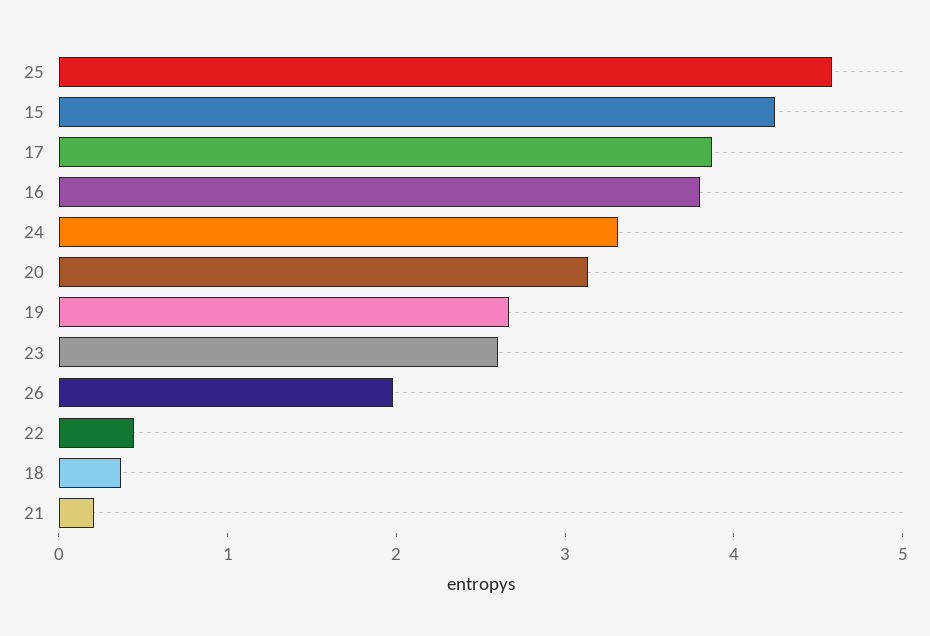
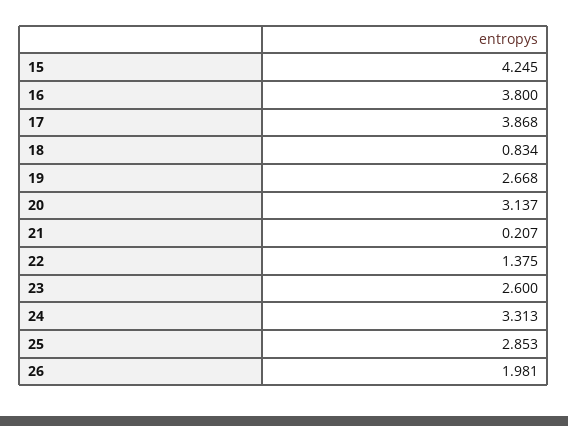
  {
-   "25": 4.6,
+   "25": 2.853,
    "15": 4.245,
    "17": 3.868,
    "16": 3.8,
    "24": 3.313,
    "20": 3.137,
    "19": 2.668,
    "23": 2.6,
    "26": 1.981,
-   "22": 0.4,
+   "22": 1.375,
-   "18": 0.4,
+   "18": 0.834,
    "21": 0.207
  }

